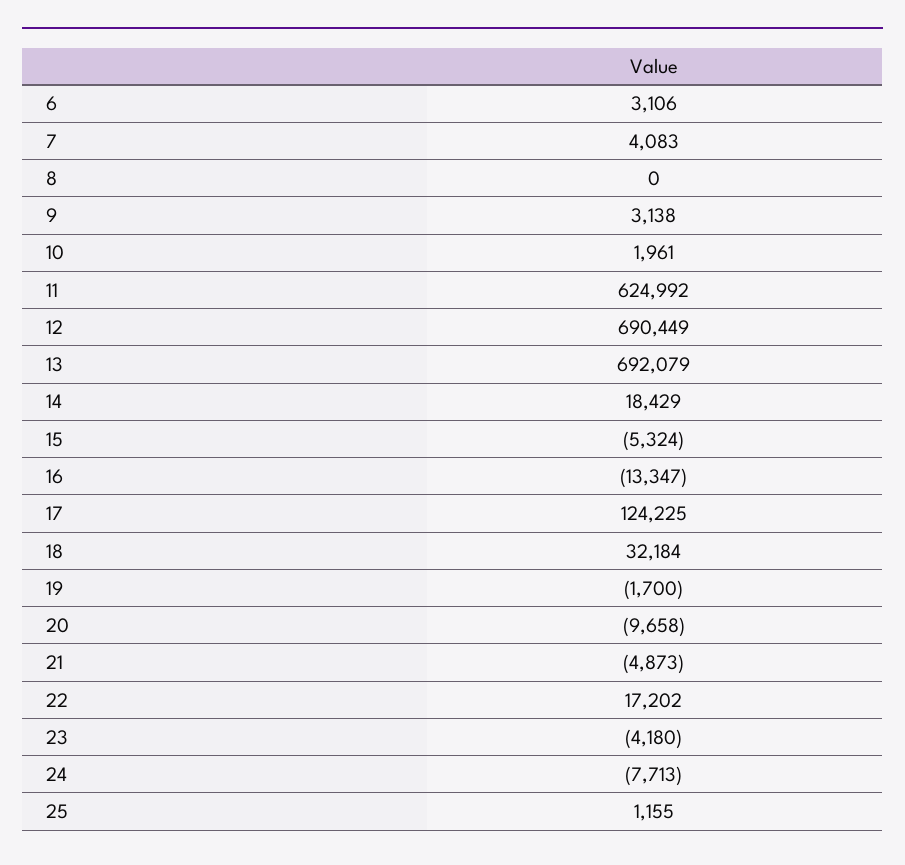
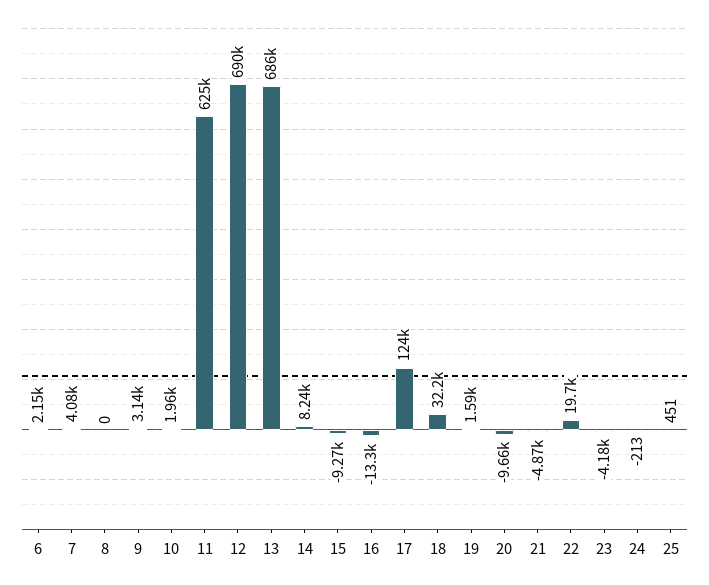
  {
-   "6": 3106,
+   "6": 2150,
    "7": 4083,
    "8": 0,
    "9": 3138,
    "10": 1961,
    "11": 624992,
    "12": 690449,
-   "13": 692079,
+   "13": 686000,
-   "14": 18429,
+   "14": 8240,
-   "15": -5324,
+   "15": -9270,
    "16": -13347,
    "17": 124225,
    "18": 32184,
-   "19": -1700,
+   "19": 1590,
    "20": -9658,
    "21": -4873,
-   "22": 17202,
+   "22": 19700,
    "23": -4180,
-   "24": -7713,
+   "24": -213,
-   "25": 1155
+   "25": 451
  }

